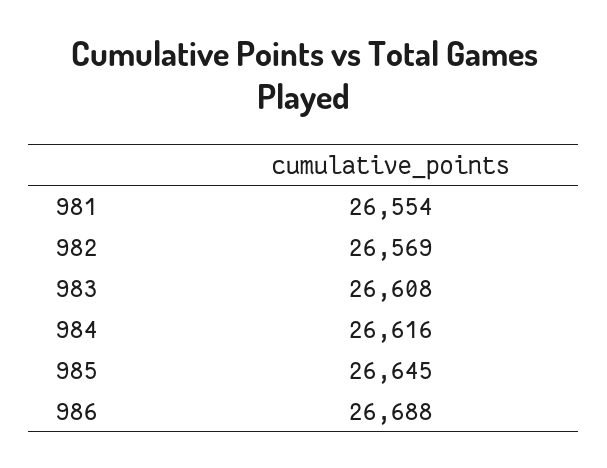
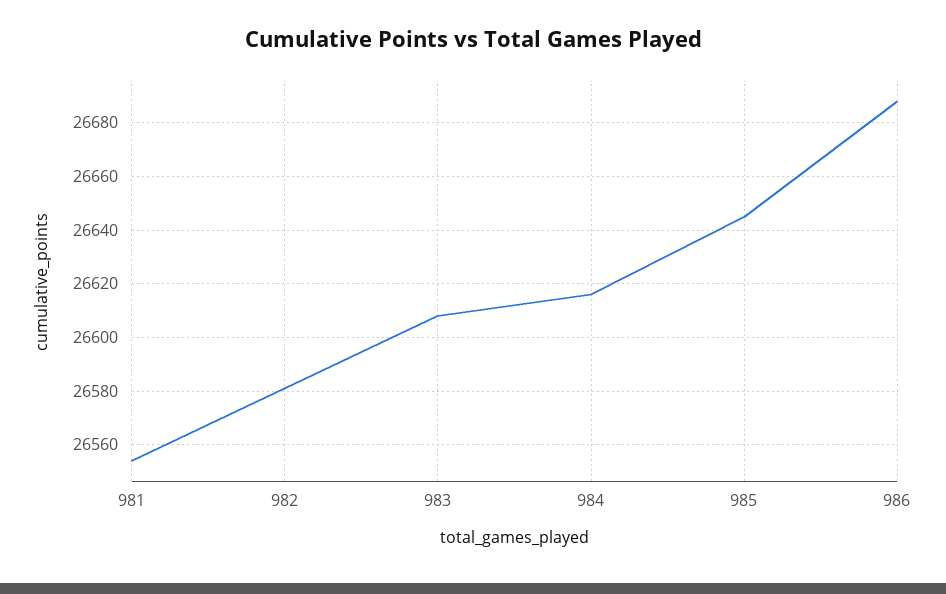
  {
    "981": 26554,
-   "982": 26569,
+   "982": 26580,
    "983": 26608,
    "984": 26616,
    "985": 26645,
    "986": 26688
  }

